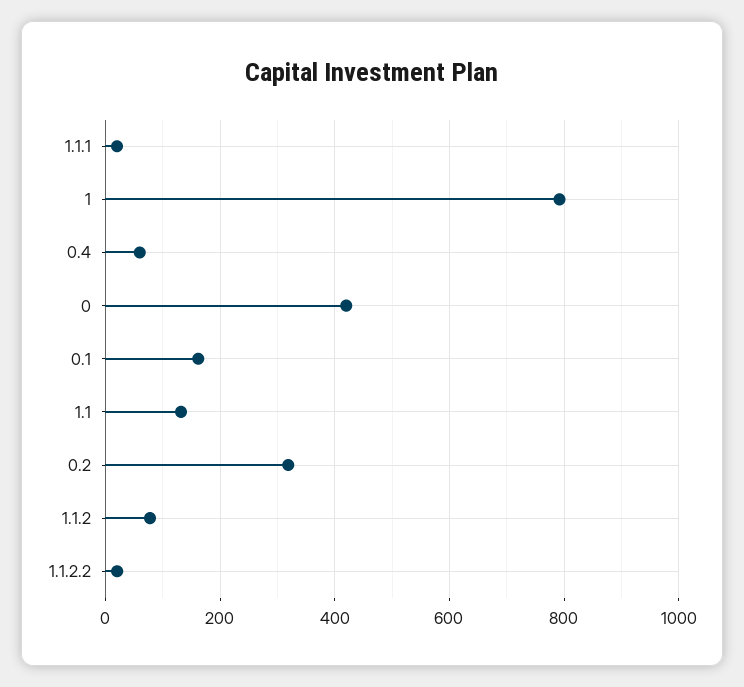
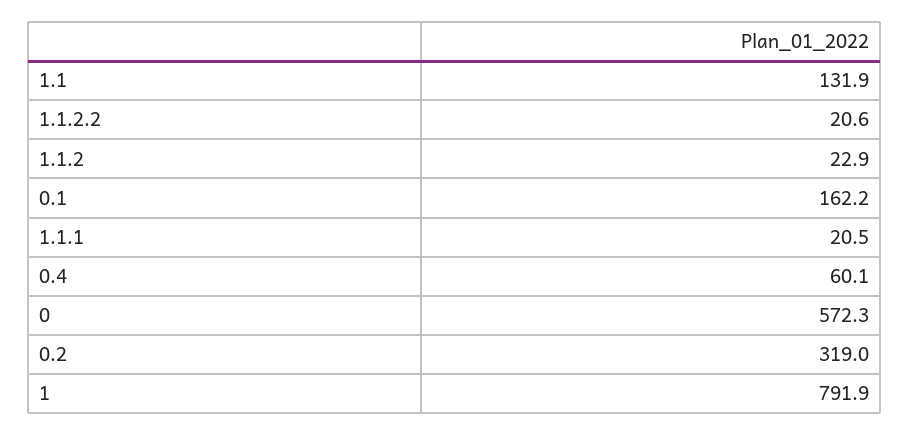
  {
    "1.1.1": 20.5,
    "1": 791.9,
    "0.4": 60.1,
-   "0": 420,
+   "0": 572.3,
    "0.1": 162.2,
    "1.1": 131.9,
    "0.2": 319,
-   "1.1.2": 80,
+   "1.1.2": 22.9,
    "1.1.2.2": 20.6
  }

